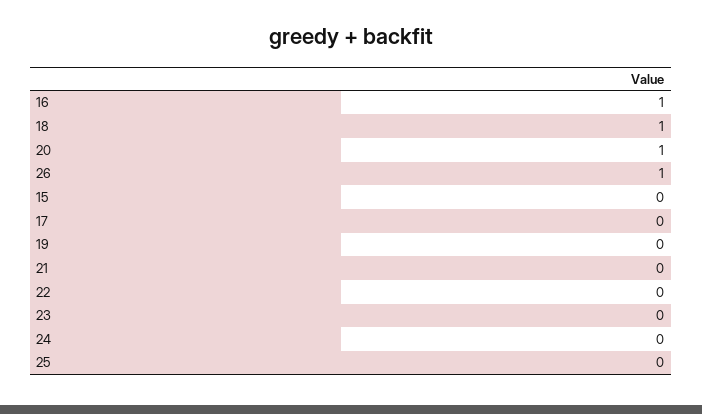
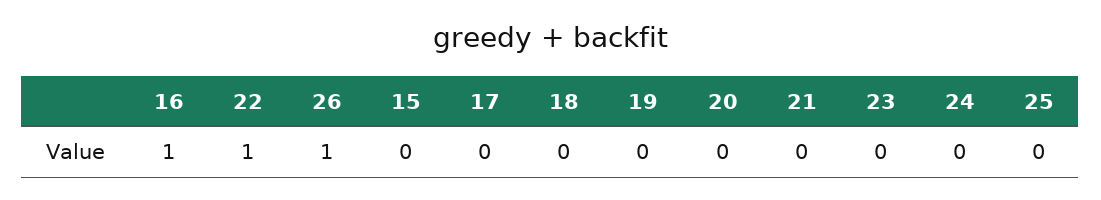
  {
    "16": 1,
-   "18": 1,
+   "18": 0,
-   "20": 1,
+   "20": 0,
    "26": 1,
    "15": 0,
    "17": 0,
    "19": 0,
    "21": 0,
-   "22": 0,
+   "22": 1,
    "23": 0,
    "24": 0,
    "25": 0
  }

